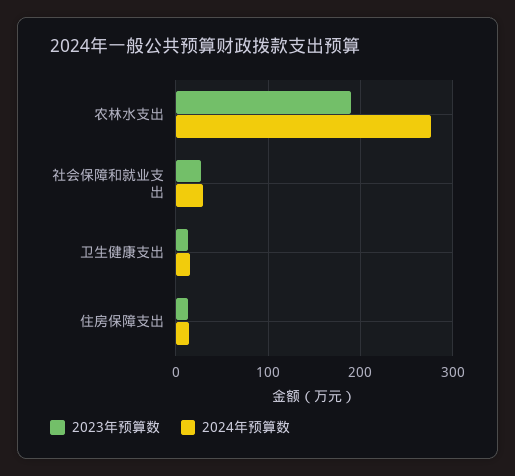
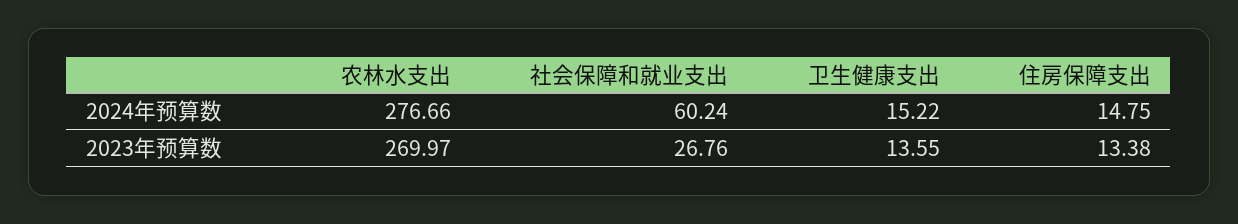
  {
    "2023年预算数": {
-     "农林水支出": 190,
+     "农林水支出": 269.97,
      "社会保障和就业支出": 26.76,
      "卫生健康支出": 13.55,
      "住房保障支出": 13.38
    },
    "2024年预算数": {
      "农林水支出": 276.66,
-     "社会保障和就业支出": 30,
+     "社会保障和就业支出": 60.24,
      "卫生健康支出": 15.22,
      "住房保障支出": 14.75
    }
  }

